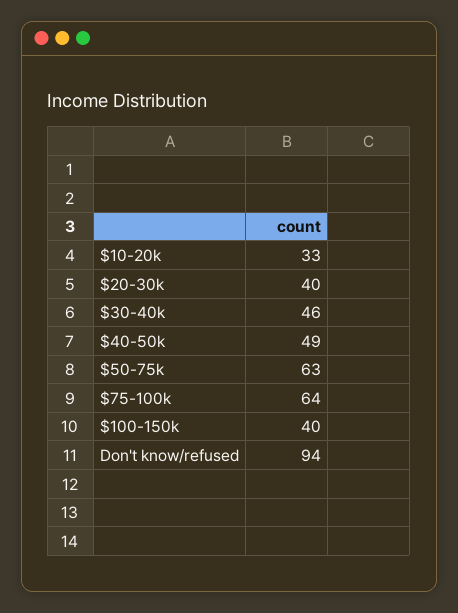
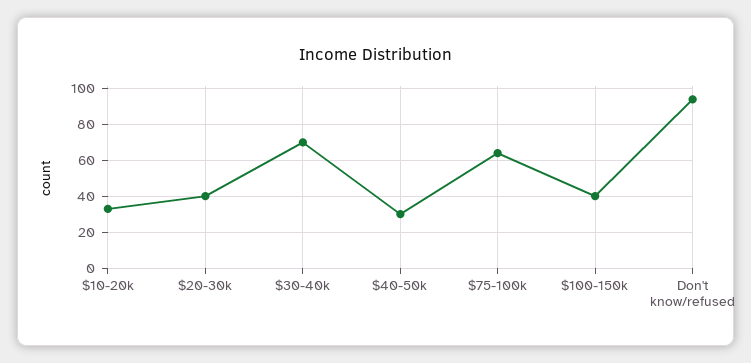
  {
    "$10-20k": 33,
    "$20-30k": 40,
-   "$30-40k": 46,
+   "$30-40k": 70,
-   "$40-50k": 49,
+   "$40-50k": 30,
-   "$50-75k": 63,
    "$75-100k": 64,
    "$100-150k": 40,
    "Don't know/refused": 94
  }

